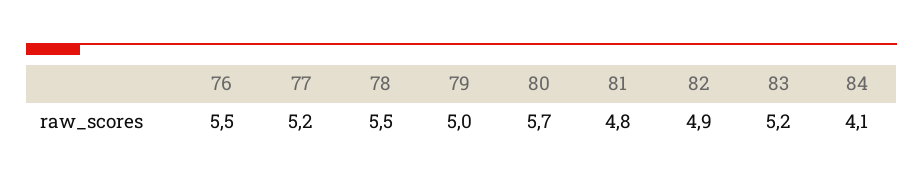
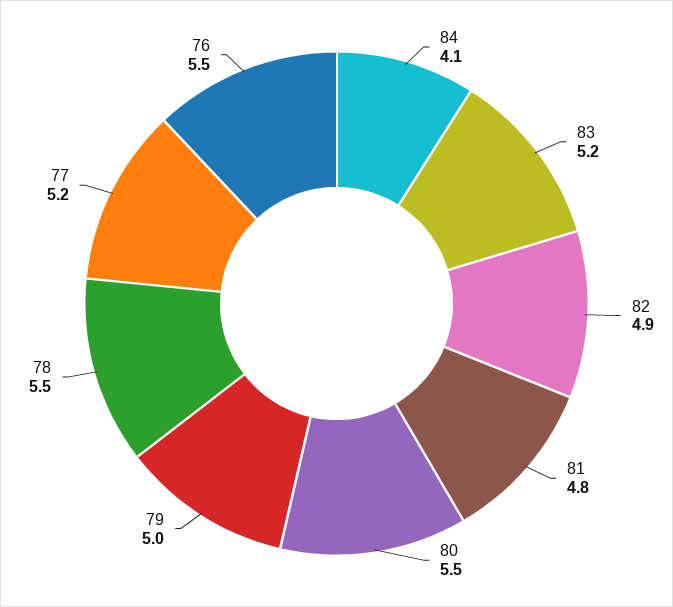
  {
    "76": 5.5,
    "77": 5.2,
    "78": 5.5,
    "79": 5,
-   "80": 5.7,
+   "80": 5.5,
    "81": 4.8,
    "82": 4.9,
    "83": 5.2,
    "84": 4.1
  }

